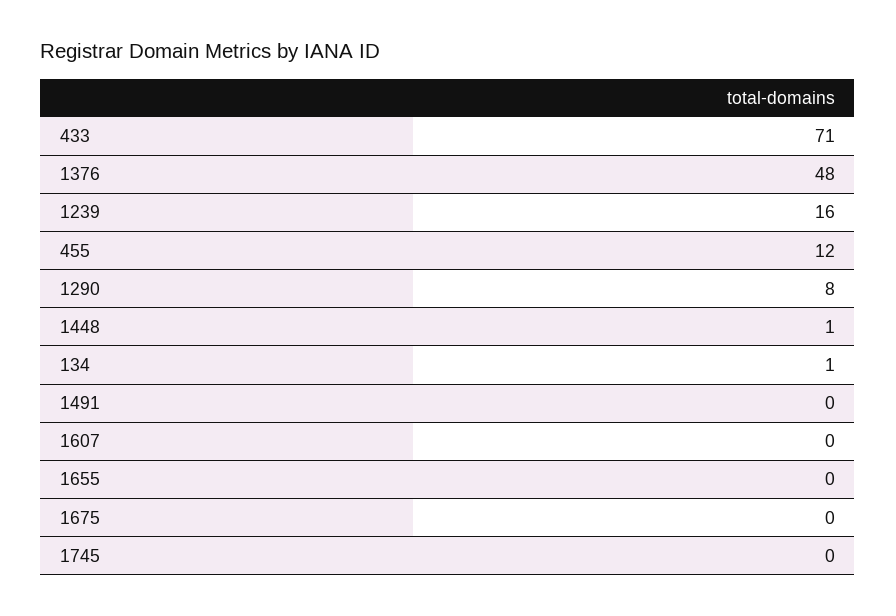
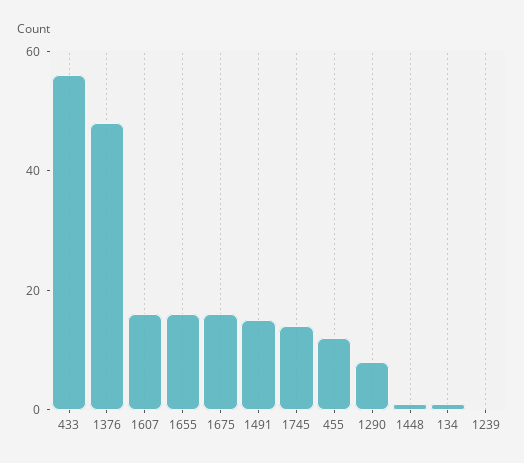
  {
-   "433": 71,
+   "433": 55,
    "1376": 48,
-   "1239": 16,
+   "1239": 0,
    "455": 12,
    "1290": 8,
    "1448": 1,
    "134": 1,
-   "1491": 0,
+   "1491": 15,
-   "1607": 0,
+   "1607": 15,
-   "1655": 0,
+   "1655": 15,
-   "1675": 0,
+   "1675": 15,
-   "1745": 0
+   "1745": 15
  }

